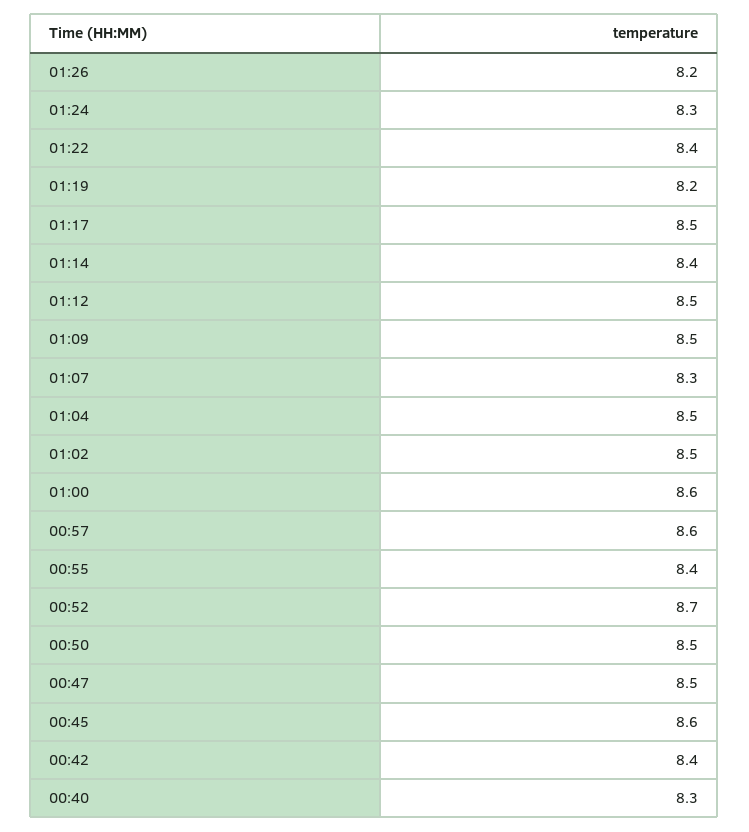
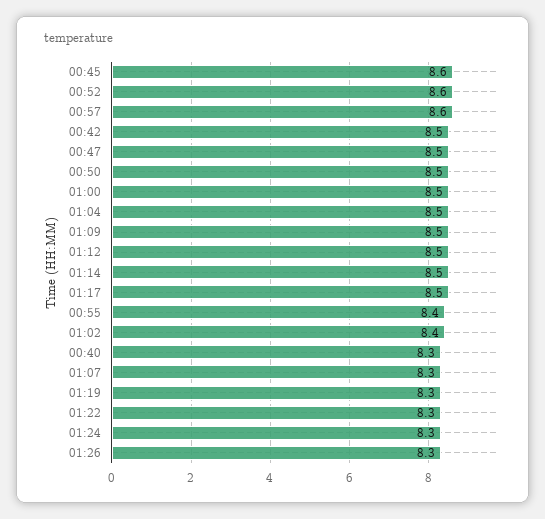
  {
-   "01:26": 8.2,
+   "01:26": 8.3,
    "01:24": 8.3,
-   "01:22": 8.4,
+   "01:22": 8.3,
-   "01:19": 8.2,
+   "01:19": 8.3,
    "01:17": 8.5,
-   "01:14": 8.4,
+   "01:14": 8.5,
    "01:12": 8.5,
    "01:09": 8.5,
    "01:07": 8.3,
    "01:04": 8.5,
-   "01:02": 8.5,
+   "01:02": 8.4,
-   "01:00": 8.6,
+   "01:00": 8.5,
    "00:57": 8.6,
    "00:55": 8.4,
-   "00:52": 8.7,
+   "00:52": 8.6,
    "00:50": 8.5,
    "00:47": 8.5,
    "00:45": 8.6,
-   "00:42": 8.4,
+   "00:42": 8.5,
    "00:40": 8.3
  }

